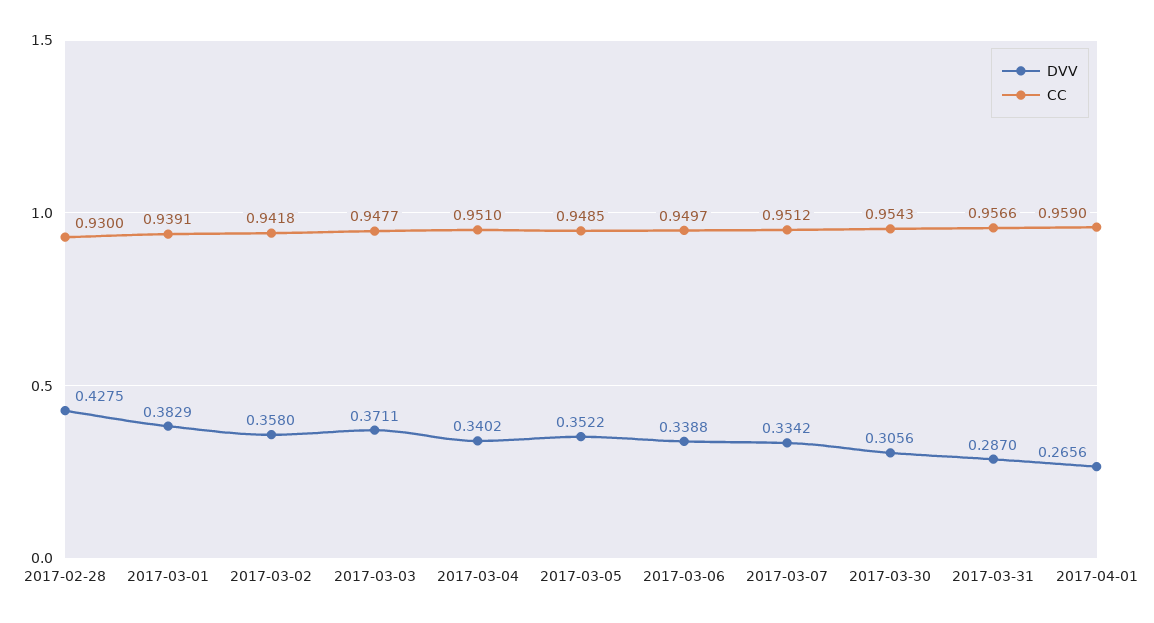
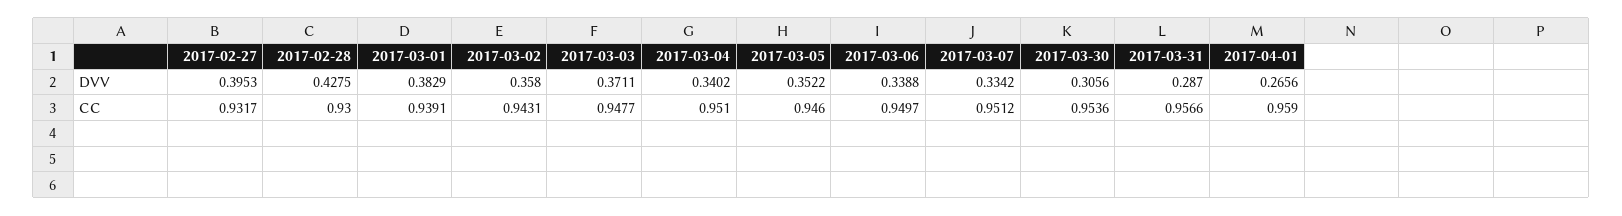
  {
    "DVV": {
      "2017-02-28": 0.4275,
      "2017-03-01": 0.3829,
      "2017-03-02": 0.358,
      "2017-03-03": 0.3711,
      "2017-03-04": 0.3402,
      "2017-03-05": 0.3522,
      "2017-03-06": 0.3388,
      "2017-03-07": 0.3342,
      "2017-03-30": 0.3056,
      "2017-03-31": 0.287,
-     "2017-04-01": 0.2656
+     "2017-04-01": 0.2656,
+     "2017-02-27": 0.3953
    },
    "CC": {
      "2017-02-28": 0.93,
      "2017-03-01": 0.9391,
-     "2017-03-02": 0.9418,
+     "2017-03-02": 0.9431,
      "2017-03-03": 0.9477,
      "2017-03-04": 0.951,
-     "2017-03-05": 0.9485,
+     "2017-03-05": 0.946,
      "2017-03-06": 0.9497,
      "2017-03-07": 0.9512,
-     "2017-03-30": 0.9543,
+     "2017-03-30": 0.9536,
      "2017-03-31": 0.9566,
-     "2017-04-01": 0.959
+     "2017-04-01": 0.959,
+     "2017-02-27": 0.9317
    }
  }

